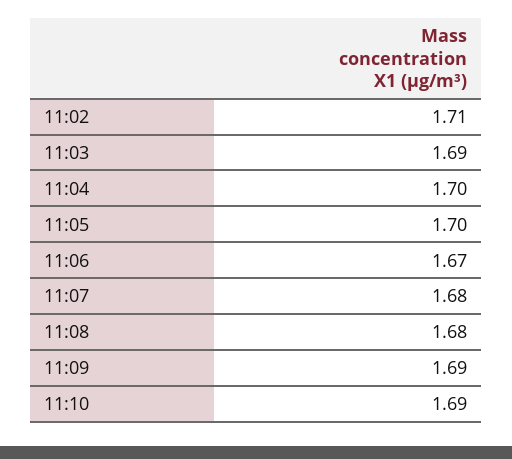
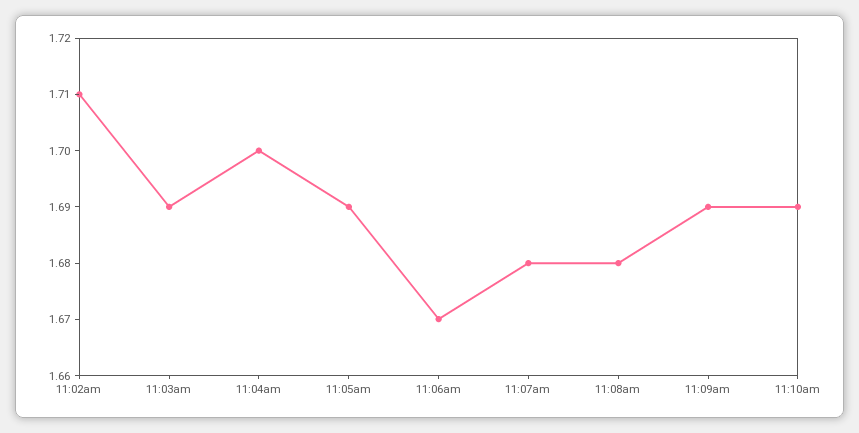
  {
    "11:02": 1.71,
    "11:03": 1.69,
    "11:04": 1.7,
-   "11:05": 1.7,
+   "11:05": 1.69,
    "11:06": 1.67,
    "11:07": 1.68,
    "11:08": 1.68,
    "11:09": 1.69,
    "11:10": 1.69
  }

